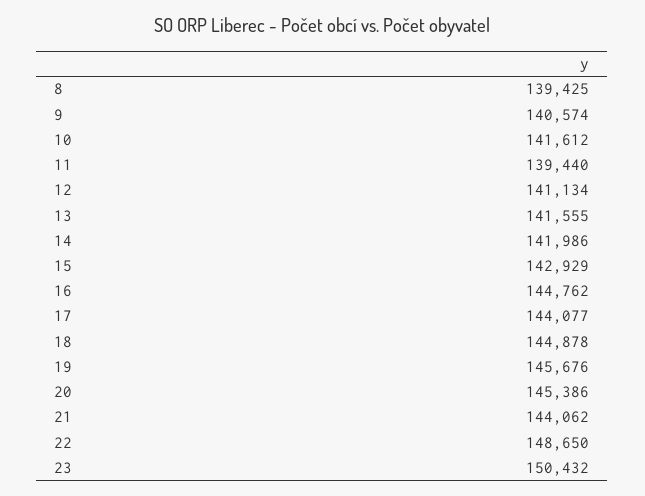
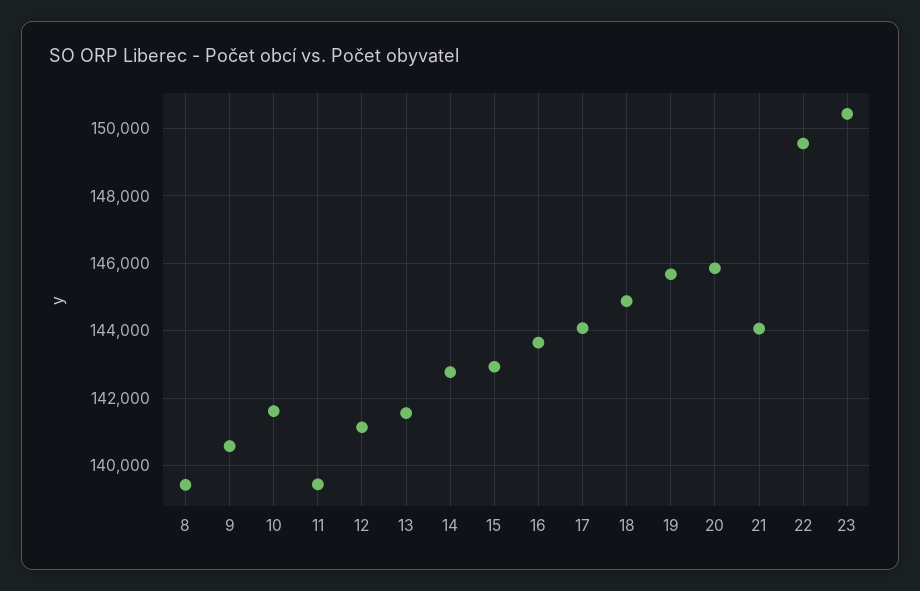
  {
    "8": 139425,
    "9": 140574,
    "10": 141612,
    "11": 139440,
    "12": 141134,
    "13": 141555,
-   "14": 141986,
+   "14": 142800,
    "15": 142929,
-   "16": 144762,
+   "16": 143600,
    "17": 144077,
    "18": 144878,
    "19": 145676,
-   "20": 145386,
+   "20": 145800,
    "21": 144062,
-   "22": 148650,
+   "22": 149600,
    "23": 150432
  }

